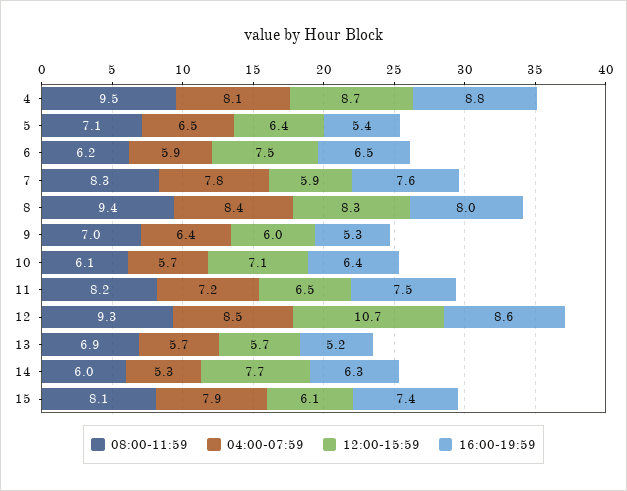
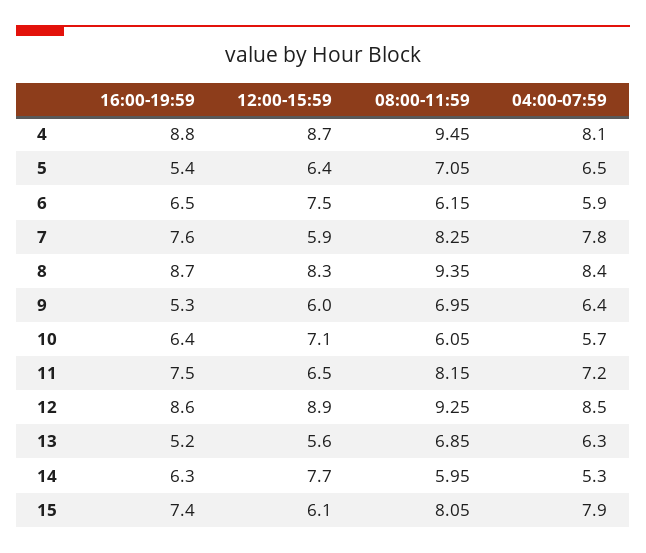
  {
    "08:00-11:59": {
      "4": 9.45,
      "5": 7.05,
      "6": 6.15,
      "7": 8.25,
      "8": 9.35,
      "9": 6.95,
      "10": 6.05,
      "11": 8.15,
      "12": 9.25,
      "13": 6.85,
      "14": 5.95,
      "15": 8.05
    },
    "04:00-07:59": {
      "4": 8.1,
      "5": 6.5,
      "6": 5.9,
      "7": 7.8,
      "8": 8.4,
      "9": 6.4,
      "10": 5.7,
      "11": 7.2,
      "12": 8.5,
-     "13": 5.7,
+     "13": 6.3,
      "14": 5.3,
      "15": 7.9
    },
    "12:00-15:59": {
      "4": 8.7,
      "5": 6.4,
      "6": 7.5,
      "7": 5.9,
      "8": 8.3,
      "9": 6,
      "10": 7.1,
      "11": 6.5,
-     "12": 10.7,
+     "12": 8.9,
-     "13": 5.7,
+     "13": 5.6,
      "14": 7.7,
      "15": 6.1
    },
    "16:00-19:59": {
      "4": 8.8,
      "5": 5.4,
      "6": 6.5,
      "7": 7.6,
-     "8": 8,
+     "8": 8.7,
      "9": 5.3,
      "10": 6.4,
      "11": 7.5,
      "12": 8.6,
      "13": 5.2,
      "14": 6.3,
      "15": 7.4
    }
  }

